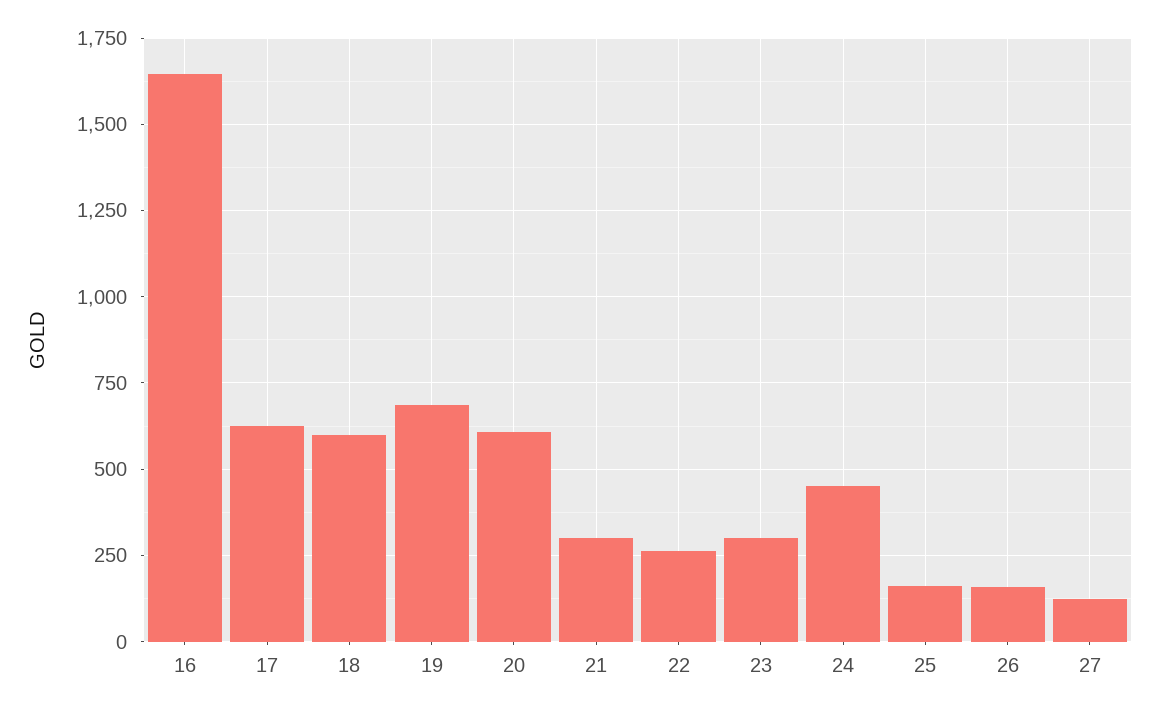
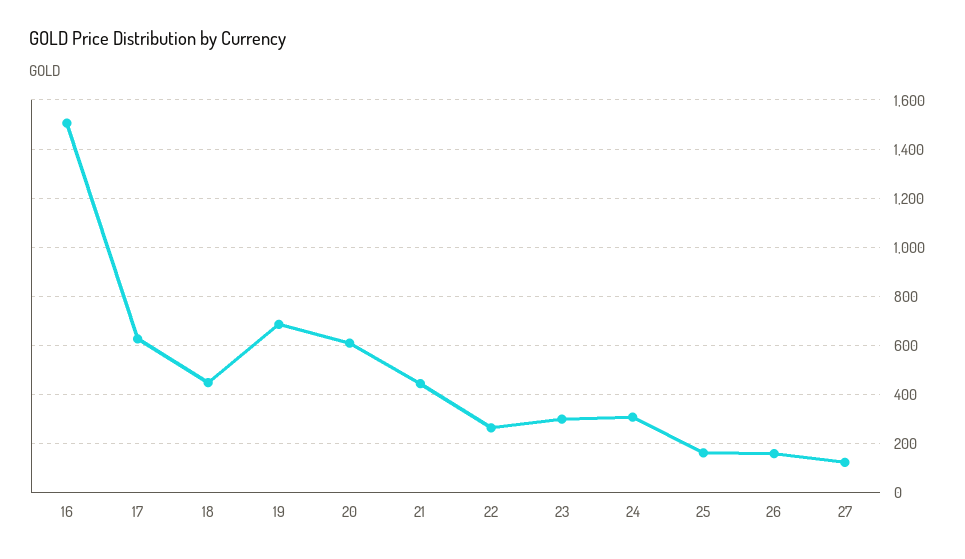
  {
-   "16": 1650,
+   "16": 1500,
    "17": 625,
-   "18": 600,
+   "18": 450,
    "19": 675,
    "20": 600,
-   "21": 300,
+   "21": 450,
    "22": 275,
    "23": 300,
-   "24": 450,
+   "24": 300,
    "25": 150,
    "26": 150,
    "27": 125
  }

